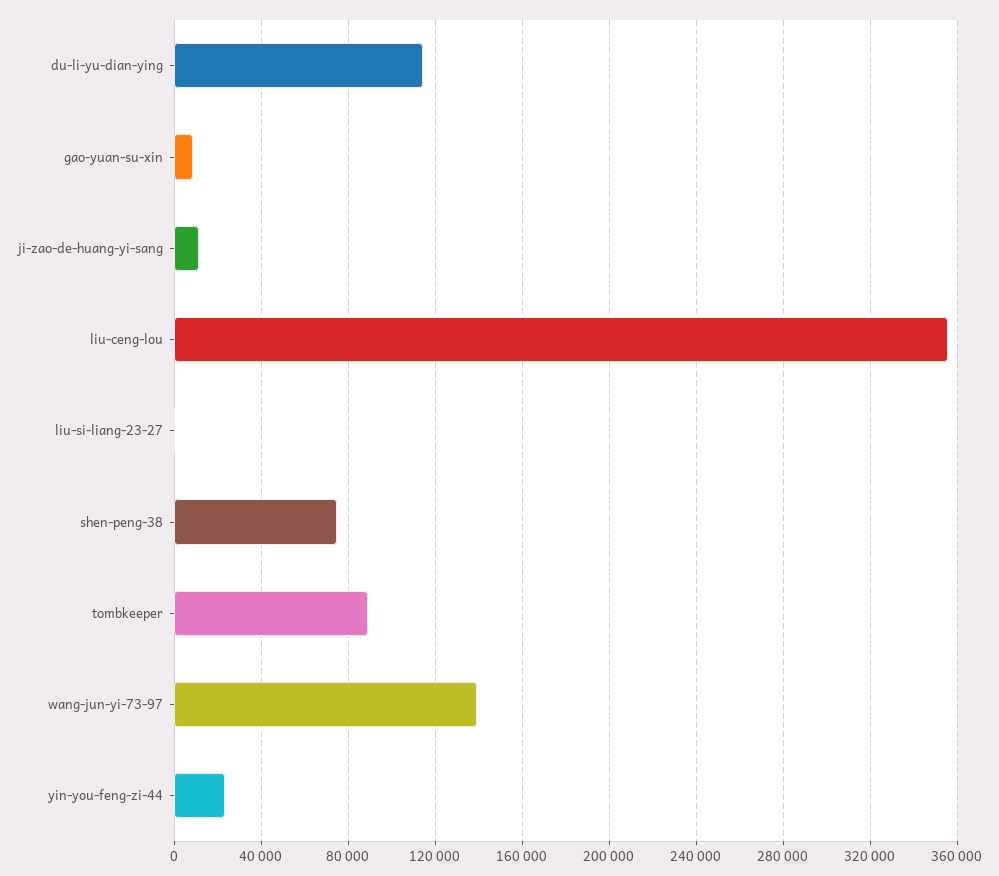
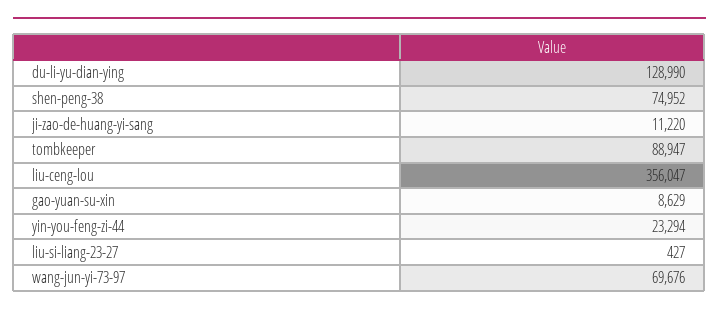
  {
-   "du-li-yu-dian-ying": 115000,
+   "du-li-yu-dian-ying": 128990,
    "gao-yuan-su-xin": 8629,
    "ji-zao-de-huang-yi-sang": 11220,
    "liu-ceng-lou": 356047,
    "liu-si-liang-23-27": 427,
    "shen-peng-38": 74952,
    "tombkeeper": 88947,
-   "wang-jun-yi-73-97": 140000,
+   "wang-jun-yi-73-97": 69676,
    "yin-you-feng-zi-44": 23294
  }

